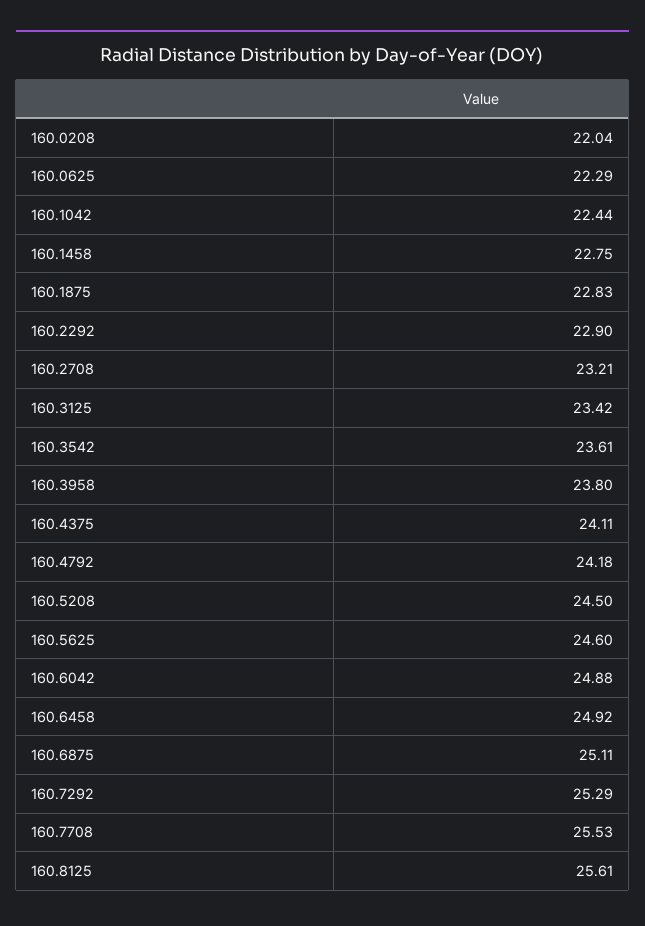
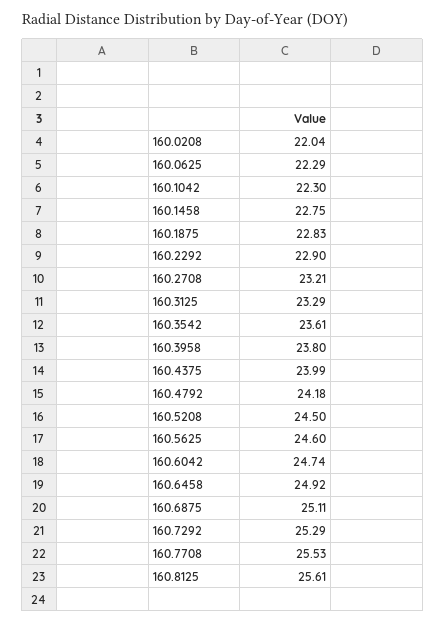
  {
    "160.0208": 22.04,
    "160.0625": 22.29,
-   "160.1042": 22.44,
+   "160.1042": 22.3,
    "160.1458": 22.75,
    "160.1875": 22.83,
    "160.2292": 22.9,
    "160.2708": 23.21,
-   "160.3125": 23.42,
+   "160.3125": 23.29,
    "160.3542": 23.61,
    "160.3958": 23.8,
-   "160.4375": 24.11,
+   "160.4375": 23.99,
    "160.4792": 24.18,
    "160.5208": 24.5,
    "160.5625": 24.6,
-   "160.6042": 24.88,
+   "160.6042": 24.74,
    "160.6458": 24.92,
    "160.6875": 25.11,
    "160.7292": 25.29,
    "160.7708": 25.53,
    "160.8125": 25.61
  }

